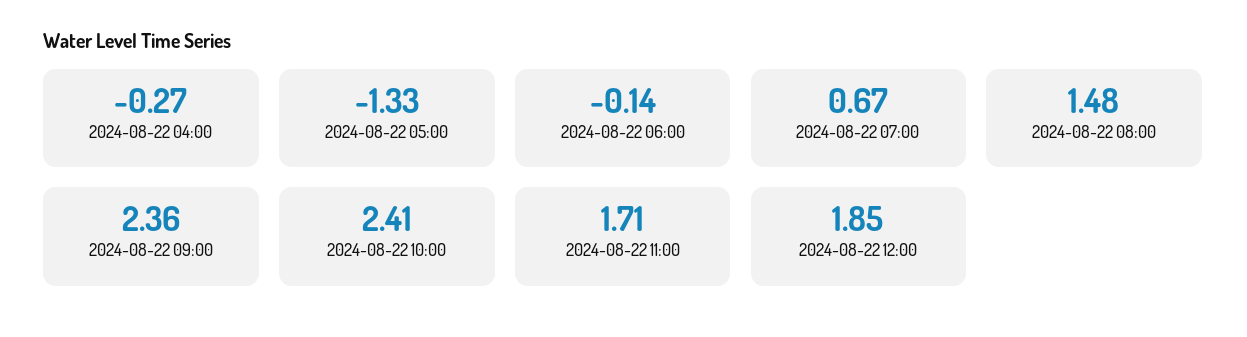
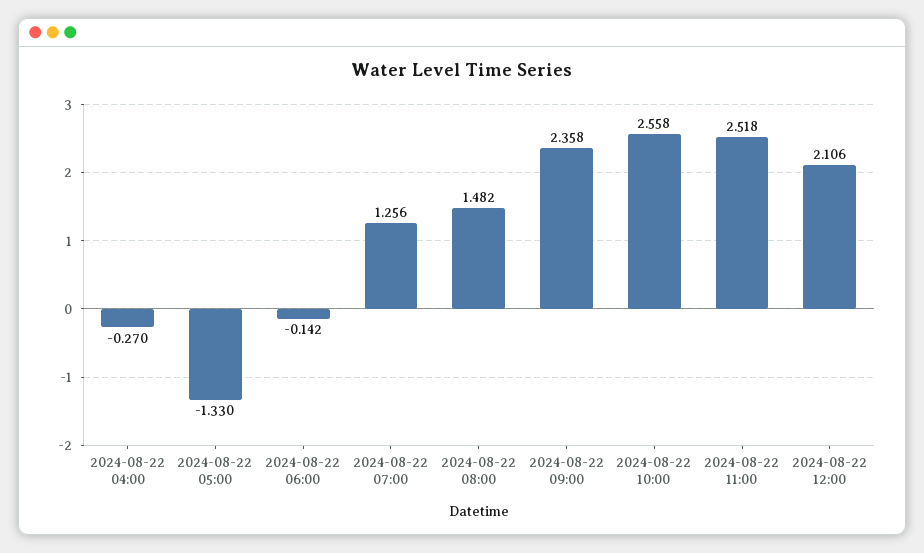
  {
    "2024-08-22 04:00": -0.27,
    "2024-08-22 05:00": -1.33,
    "2024-08-22 06:00": -0.142,
-   "2024-08-22 07:00": 0.67,
+   "2024-08-22 07:00": 1.256,
    "2024-08-22 08:00": 1.482,
    "2024-08-22 09:00": 2.358,
-   "2024-08-22 10:00": 2.41,
+   "2024-08-22 10:00": 2.558,
-   "2024-08-22 11:00": 1.71,
+   "2024-08-22 11:00": 2.518,
-   "2024-08-22 12:00": 1.85
+   "2024-08-22 12:00": 2.106
  }

